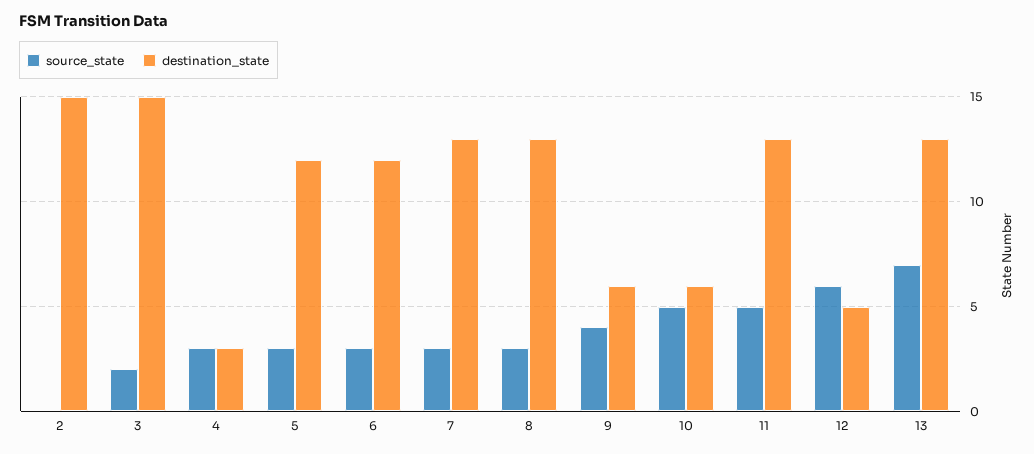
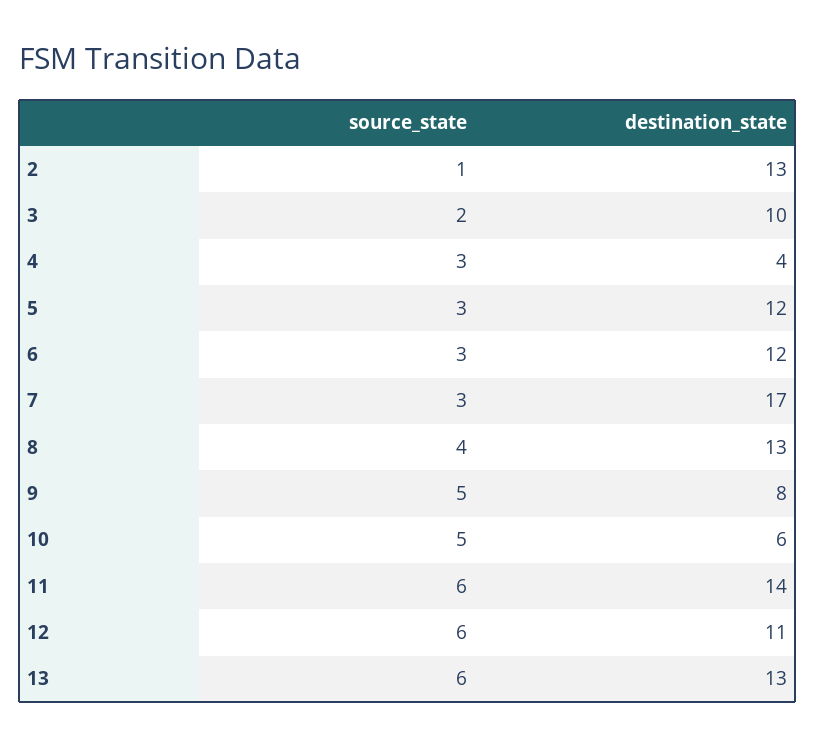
  {
    "source_state": {
-     "2": 0,
+     "2": 1,
      "3": 2,
      "4": 3,
      "5": 3,
      "6": 3,
      "7": 3,
-     "8": 3,
+     "8": 4,
-     "9": 4,
+     "9": 5,
      "10": 5,
-     "11": 5,
+     "11": 6,
      "12": 6,
-     "13": 7
+     "13": 6
    },
    "destination_state": {
-     "2": 15,
+     "2": 13,
-     "3": 15,
+     "3": 10,
-     "4": 3,
+     "4": 4,
      "5": 12,
      "6": 12,
-     "7": 13,
+     "7": 17,
      "8": 13,
-     "9": 6,
+     "9": 8,
      "10": 6,
-     "11": 13,
+     "11": 14,
-     "12": 5,
+     "12": 11,
      "13": 13
    }
  }

